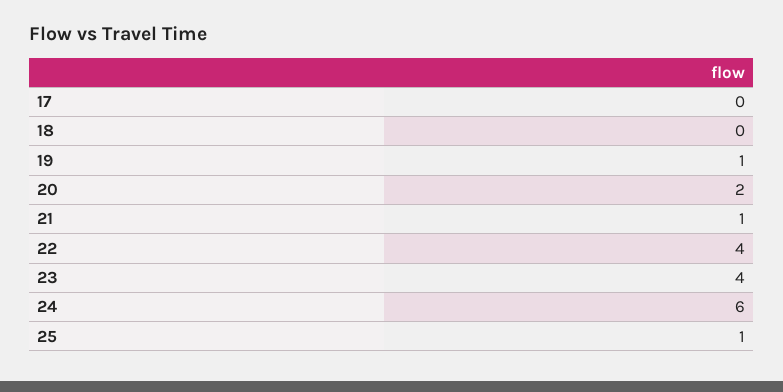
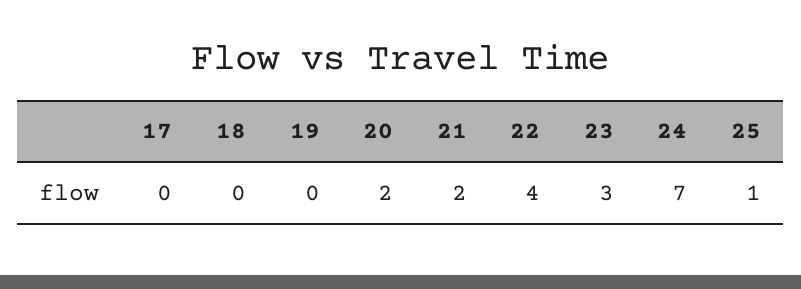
  {
    "17": 0,
    "18": 0,
-   "19": 1,
+   "19": 0,
    "20": 2,
-   "21": 1,
+   "21": 2,
    "22": 4,
-   "23": 4,
+   "23": 3,
-   "24": 6,
+   "24": 7,
    "25": 1
  }

